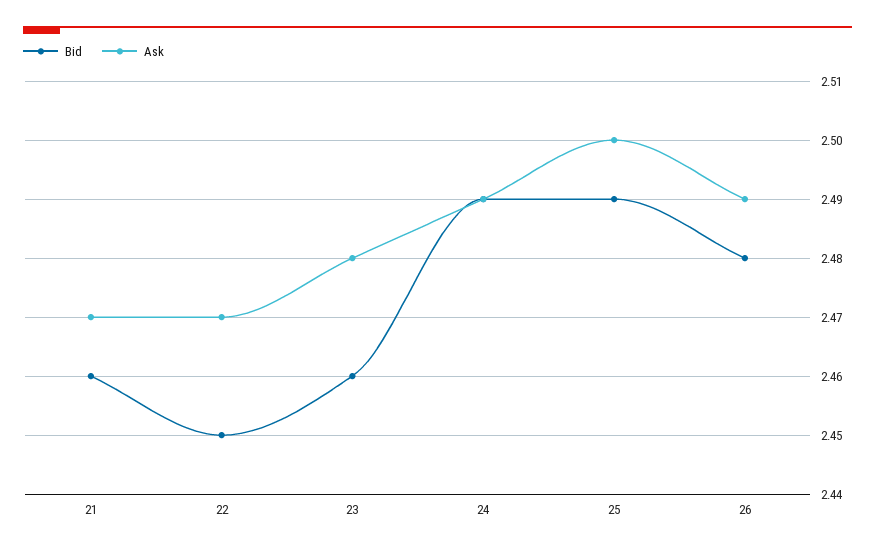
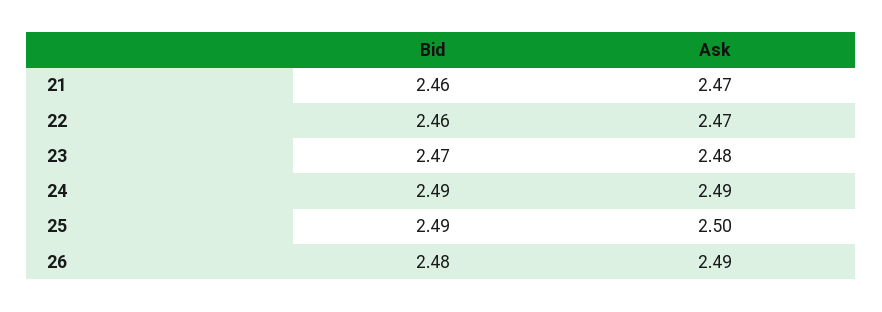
  {
    "Bid": {
      "21": 2.46,
-     "22": 2.45,
+     "22": 2.46,
-     "23": 2.46,
+     "23": 2.47,
      "24": 2.49,
      "25": 2.49,
      "26": 2.48
    },
    "Ask": {
      "21": 2.47,
      "22": 2.47,
      "23": 2.48,
      "24": 2.49,
      "25": 2.5,
      "26": 2.49
    }
  }

